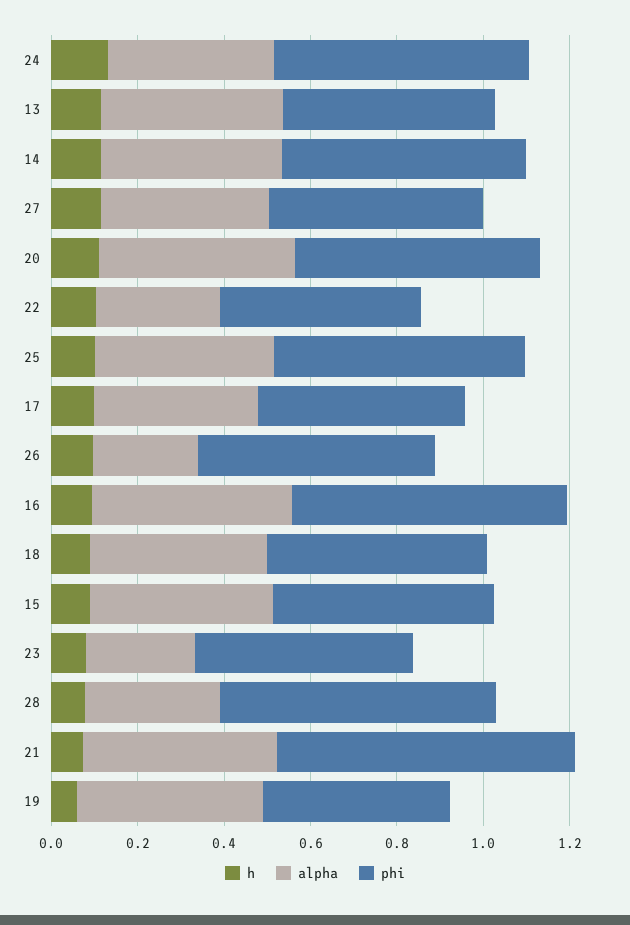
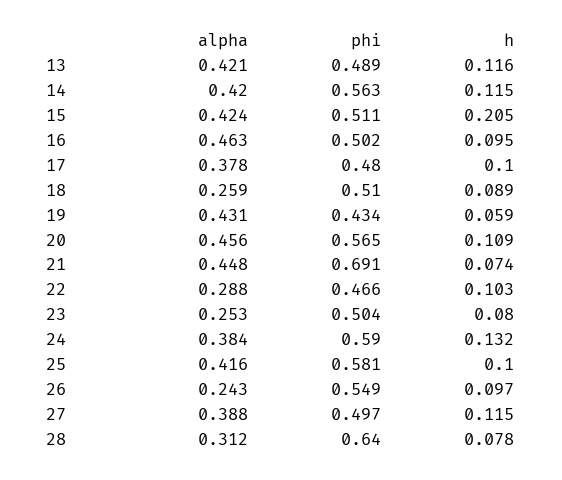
  {
    "h": {
      "24": 0.132,
      "13": 0.116,
      "14": 0.115,
      "27": 0.115,
      "20": 0.109,
      "22": 0.103,
      "25": 0.1,
      "17": 0.1,
      "26": 0.097,
      "16": 0.095,
      "18": 0.089,
-     "15": 0.1,
+     "15": 0.205,
      "23": 0.08,
      "28": 0.078,
      "21": 0.074,
      "19": 0.059
    },
    "alpha": {
      "24": 0.384,
      "13": 0.421,
      "14": 0.42,
      "27": 0.388,
      "20": 0.456,
      "22": 0.288,
      "25": 0.416,
      "17": 0.378,
      "26": 0.243,
      "16": 0.463,
-     "18": 0.4,
+     "18": 0.259,
      "15": 0.424,
      "23": 0.253,
      "28": 0.312,
      "21": 0.448,
      "19": 0.431
    },
    "phi": {
      "24": 0.59,
      "13": 0.489,
      "14": 0.563,
      "27": 0.497,
      "20": 0.565,
      "22": 0.466,
      "25": 0.581,
      "17": 0.48,
      "26": 0.549,
-     "16": 0.65,
+     "16": 0.502,
      "18": 0.51,
      "15": 0.511,
      "23": 0.504,
      "28": 0.64,
      "21": 0.691,
      "19": 0.434
    }
  }

